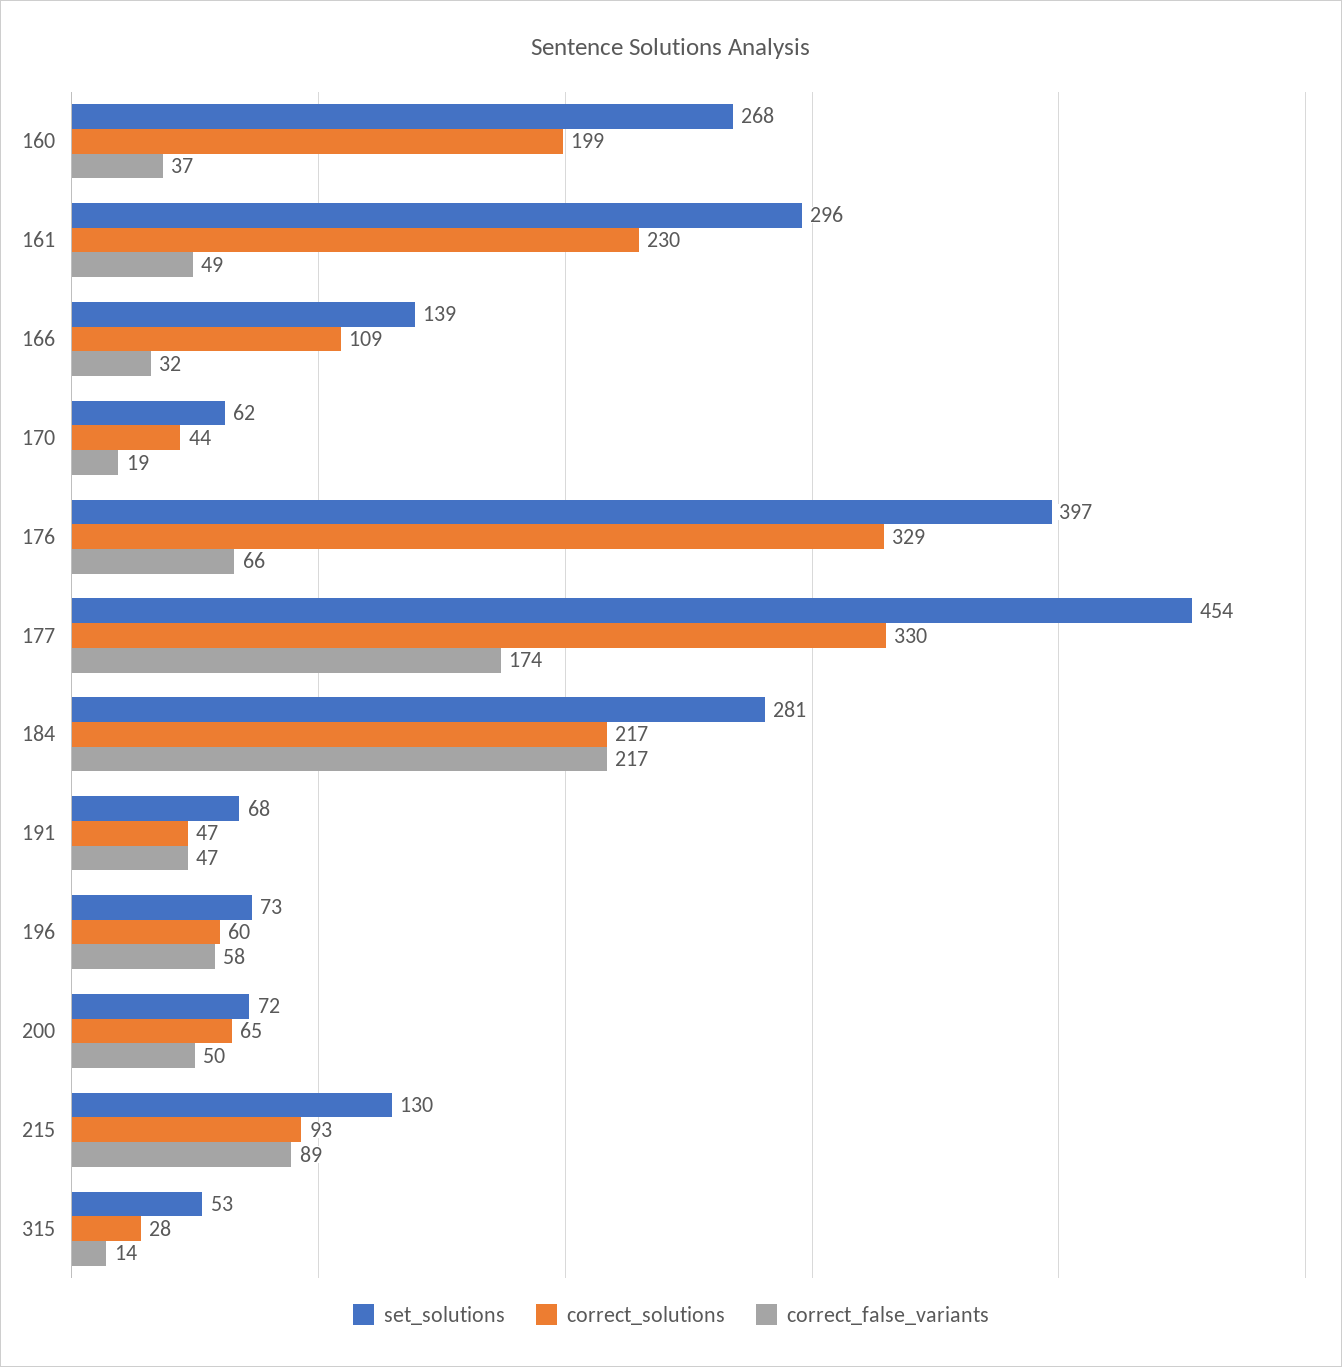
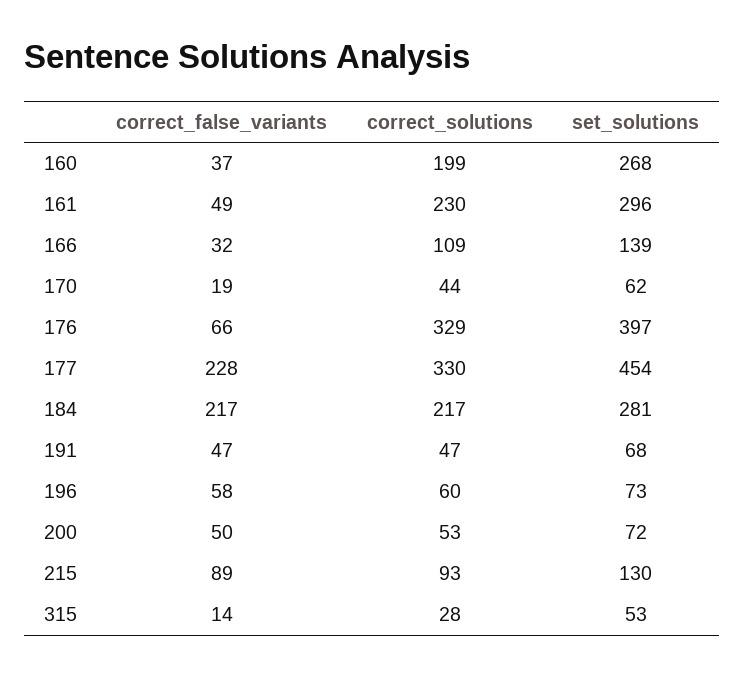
  {
    "set_solutions": {
      "160": 268,
      "161": 296,
      "166": 139,
      "170": 62,
      "176": 397,
      "177": 454,
      "184": 281,
      "191": 68,
      "196": 73,
      "200": 72,
      "215": 130,
      "315": 53
    },
    "correct_solutions": {
      "160": 199,
      "161": 230,
      "166": 109,
      "170": 44,
      "176": 329,
      "177": 330,
      "184": 217,
      "191": 47,
      "196": 60,
-     "200": 65,
+     "200": 53,
      "215": 93,
      "315": 28
    },
    "correct_false_variants": {
      "160": 37,
      "161": 49,
      "166": 32,
      "170": 19,
      "176": 66,
-     "177": 174,
+     "177": 228,
      "184": 217,
      "191": 47,
      "196": 58,
      "200": 50,
      "215": 89,
      "315": 14
    }
  }

